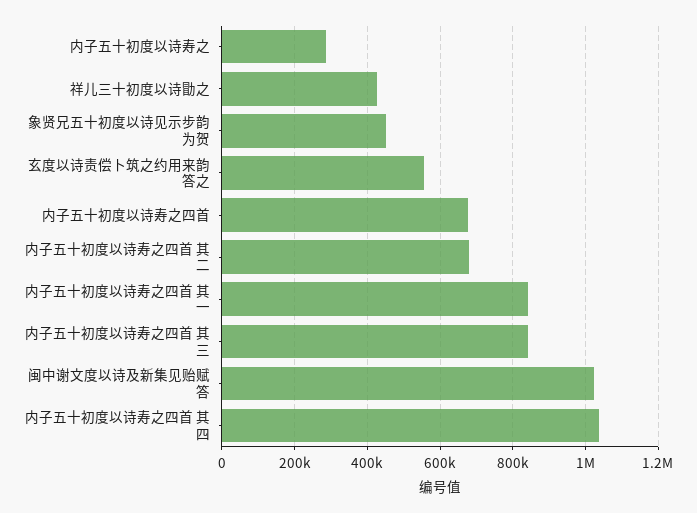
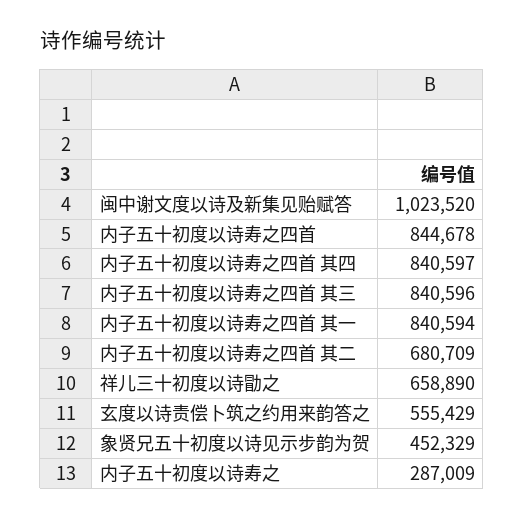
  {
    "内子五十初度以诗寿之": 287009,
-   "祥儿三十初度以诗勖之": 420000,
+   "祥儿三十初度以诗勖之": 658890,
    "象贤兄五十初度以诗见示步韵为贺": 452329,
    "玄度以诗责偿卜筑之约用来韵答之": 555429,
-   "内子五十初度以诗寿之四首": 680000,
+   "内子五十初度以诗寿之四首": 844678,
    "内子五十初度以诗寿之四首 其二": 680709,
    "内子五十初度以诗寿之四首 其一": 840594,
    "内子五十初度以诗寿之四首 其三": 840596,
    "闽中谢文度以诗及新集见贻赋答": 1023520,
-   "内子五十初度以诗寿之四首 其四": 1040000
+   "内子五十初度以诗寿之四首 其四": 840597
  }

